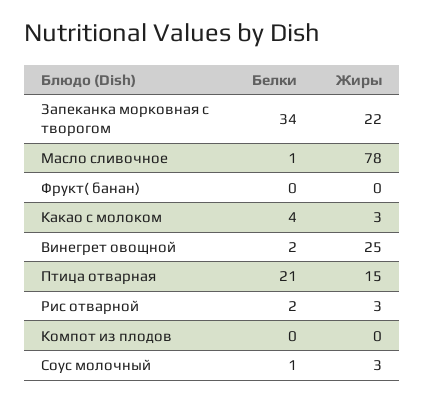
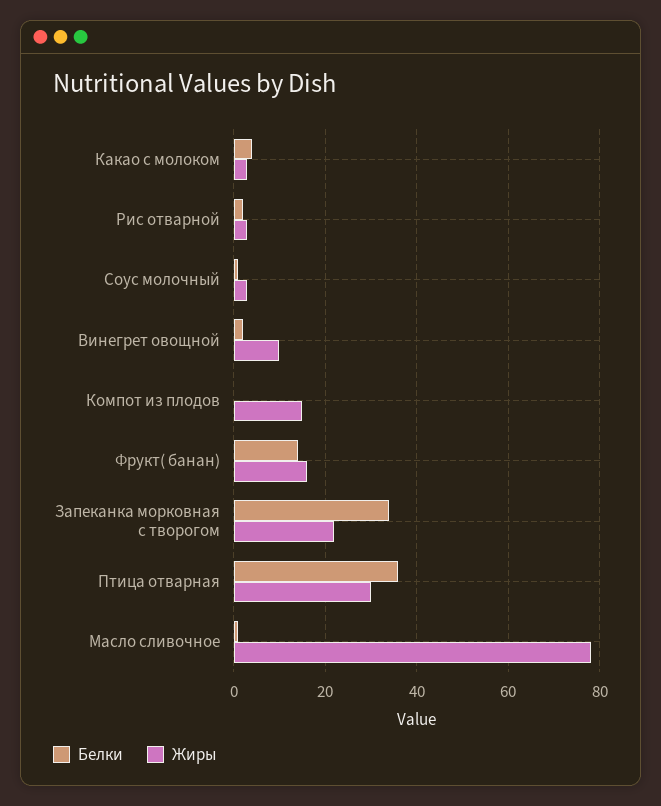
  {
    "Белки": {
      "Запеканка морковная с творогом": 34,
      "Масло сливочное": 1,
-     "Фрукт( банан)": 0,
+     "Фрукт( банан)": 15,
      "Какао с молоком": 4,
      "Винегрет овощной": 2,
-     "Птица отварная": 21,
+     "Птица отварная": 35,
      "Рис отварной": 2,
      "Компот из плодов": 0,
      "Соус молочный": 1
    },
    "Жиры": {
      "Запеканка морковная с творогом": 22,
      "Масло сливочное": 78,
-     "Фрукт( банан)": 0,
+     "Фрукт( банан)": 15,
      "Какао с молоком": 3,
-     "Винегрет овощной": 25,
+     "Винегрет овощной": 10,
-     "Птица отварная": 15,
+     "Птица отварная": 30,
      "Рис отварной": 3,
-     "Компот из плодов": 0,
+     "Компот из плодов": 15,
      "Соус молочный": 3
    }
  }

